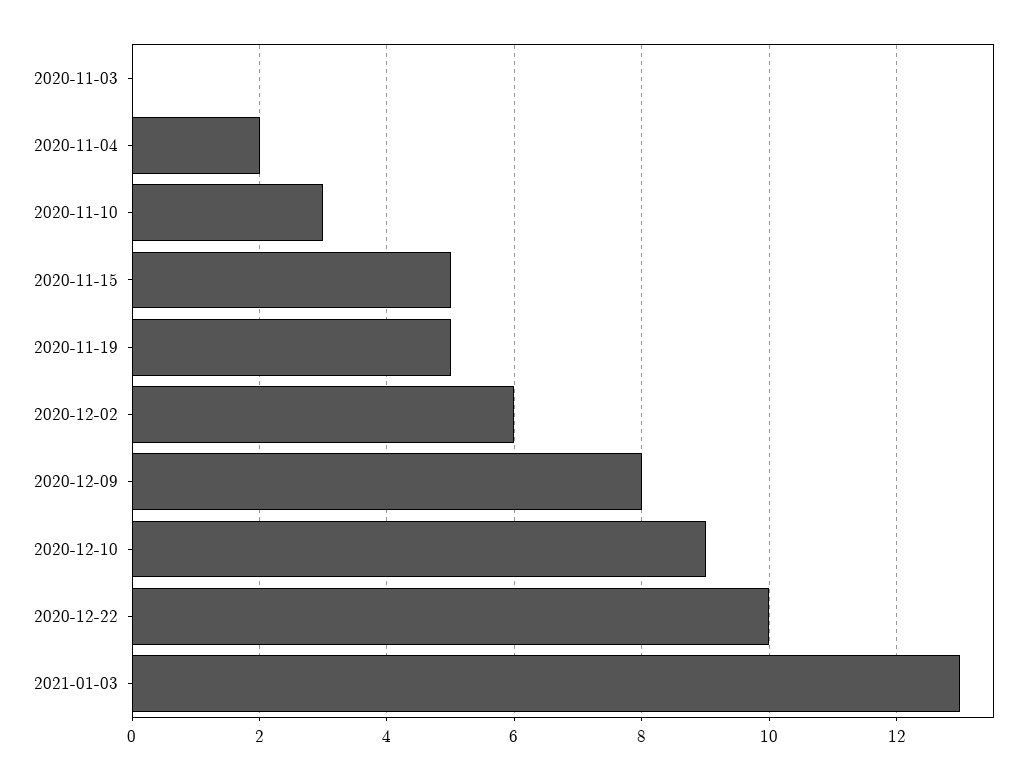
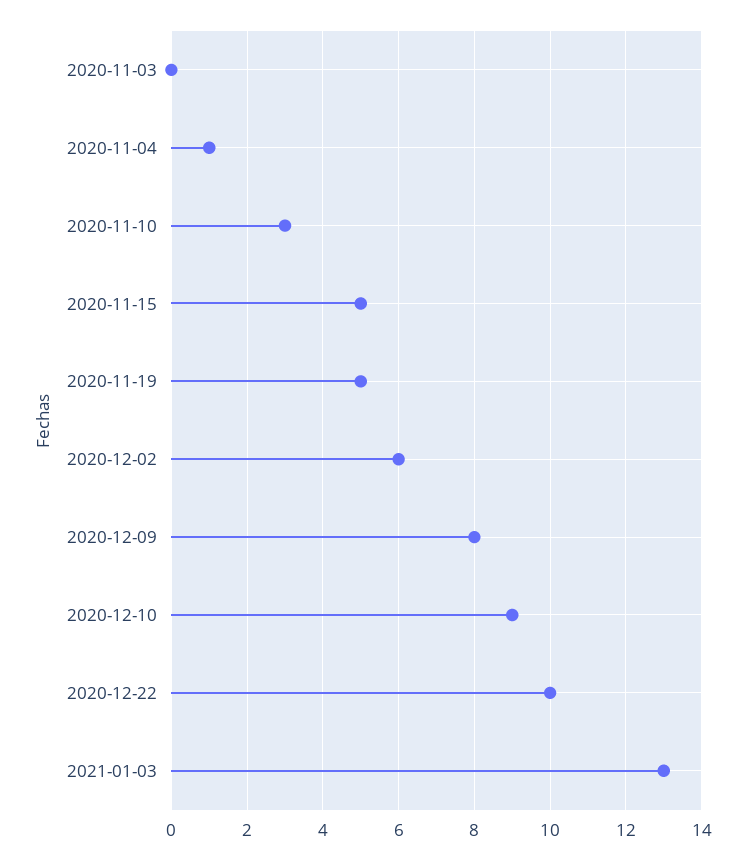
  {
    "2020-11-03": 0,
-   "2020-11-04": 2,
+   "2020-11-04": 1,
    "2020-11-10": 3,
    "2020-11-15": 5,
    "2020-11-19": 5,
    "2020-12-02": 6,
    "2020-12-09": 8,
    "2020-12-10": 9,
    "2020-12-22": 10,
    "2021-01-03": 13
  }

